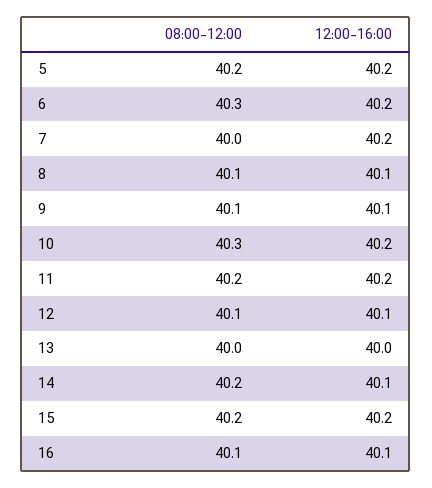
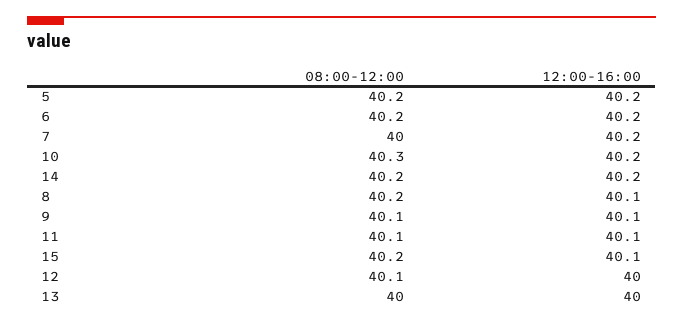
  {
    "08:00-12:00": {
      "5": 40.2,
-     "6": 40.3,
+     "6": 40.2,
      "7": 40,
-     "8": 40.1,
+     "8": 40.2,
      "9": 40.1,
      "10": 40.3,
-     "11": 40.2,
+     "11": 40.1,
      "12": 40.1,
      "13": 40,
      "14": 40.2,
-     "15": 40.2,
+     "15": 40.2
-     "16": 40.1
    },
    "12:00-16:00": {
      "5": 40.2,
      "6": 40.2,
      "7": 40.2,
      "8": 40.1,
      "9": 40.1,
      "10": 40.2,
-     "11": 40.2,
+     "11": 40.1,
-     "12": 40.1,
+     "12": 40,
      "13": 40,
-     "14": 40.1,
+     "14": 40.2,
-     "15": 40.2,
+     "15": 40.1
-     "16": 40.1
    }
  }

